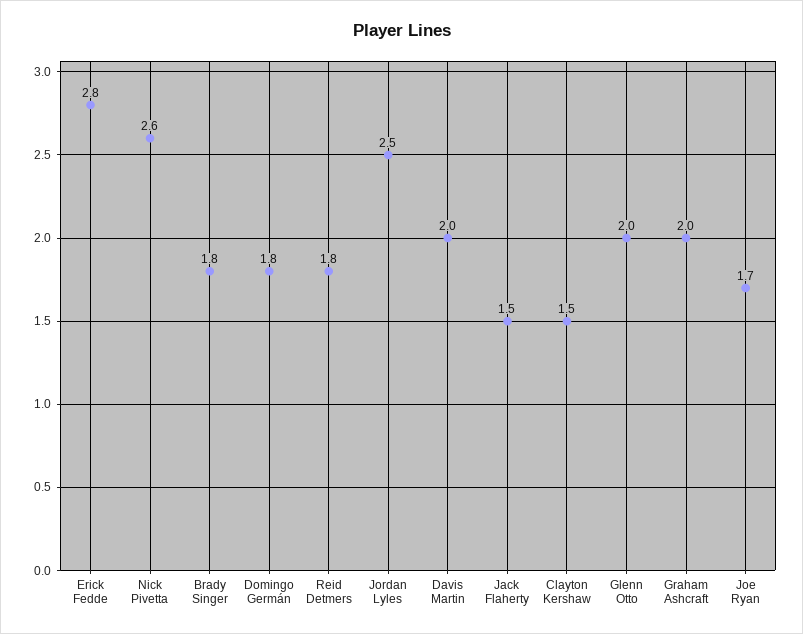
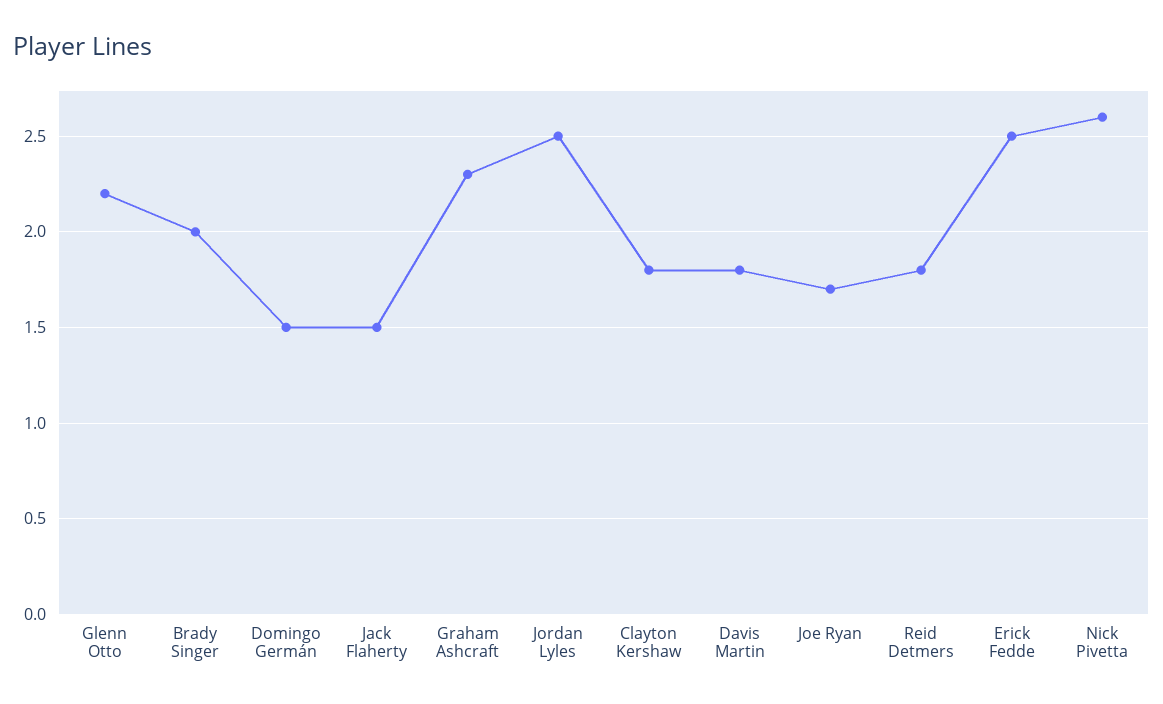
  {
-   "Erick Fedde": 2.8,
+   "Erick Fedde": 2.5,
    "Nick Pivetta": 2.6,
-   "Brady Singer": 1.8,
+   "Brady Singer": 2,
-   "Domingo Germán": 1.8,
+   "Domingo Germán": 1.5,
    "Reid Detmers": 1.8,
    "Jordan Lyles": 2.5,
-   "Davis Martin": 2,
+   "Davis Martin": 1.8,
    "Jack Flaherty": 1.5,
-   "Clayton Kershaw": 1.5,
+   "Clayton Kershaw": 1.8,
-   "Glenn Otto": 2,
+   "Glenn Otto": 2.2,
-   "Graham Ashcraft": 2,
+   "Graham Ashcraft": 2.3,
    "Joe Ryan": 1.7
  }

